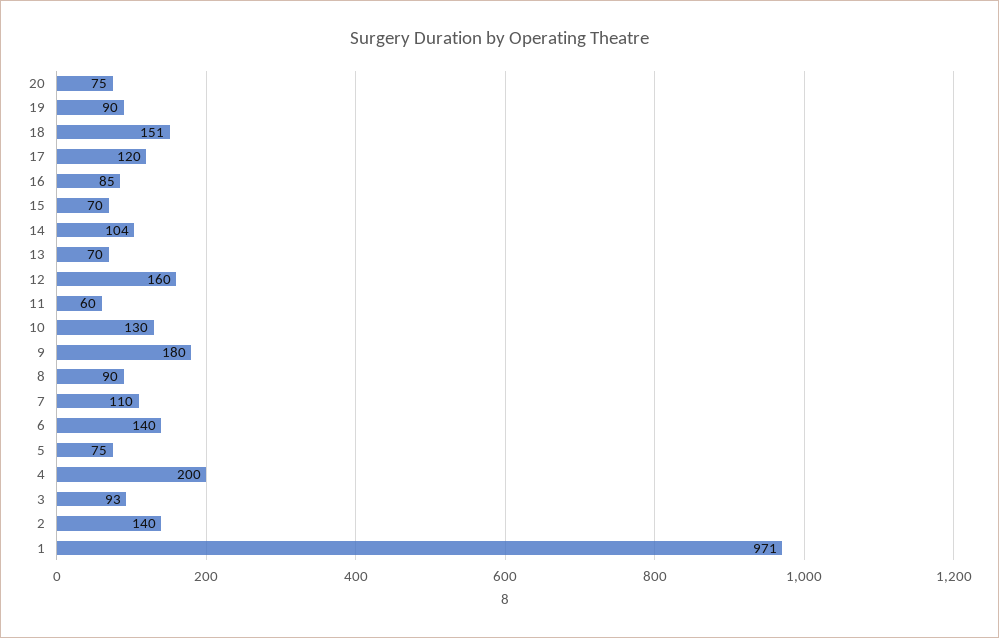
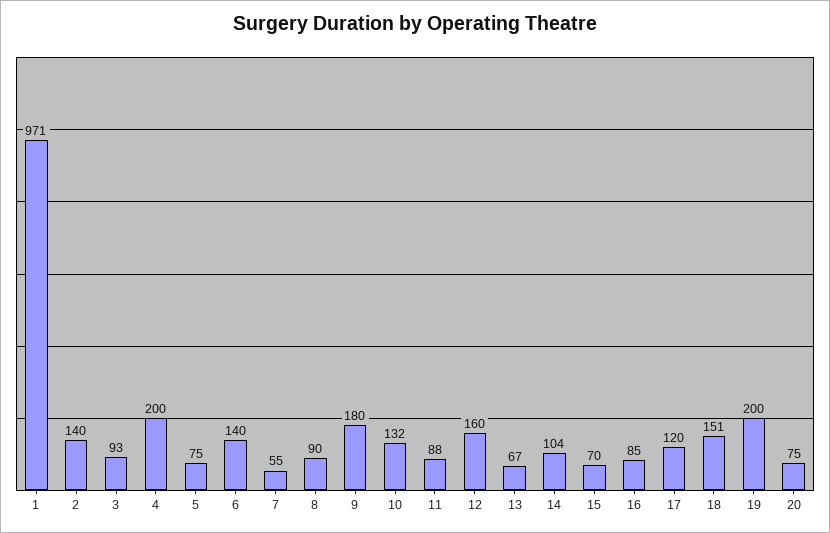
  {
    "20": 75,
-   "19": 90,
+   "19": 200,
    "18": 151,
    "17": 120,
    "16": 85,
    "15": 70,
    "14": 104,
-   "13": 70,
+   "13": 67,
    "12": 160,
-   "11": 60,
+   "11": 88,
-   "10": 130,
+   "10": 132,
    "9": 180,
    "8": 90,
-   "7": 110,
+   "7": 55,
    "6": 140,
    "5": 75,
    "4": 200,
    "3": 93,
    "2": 140,
    "1": 971
  }

